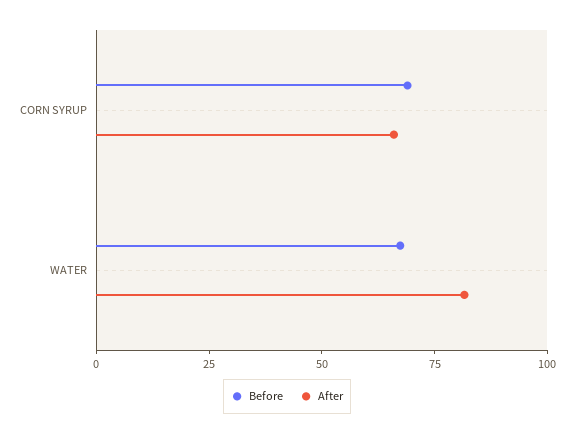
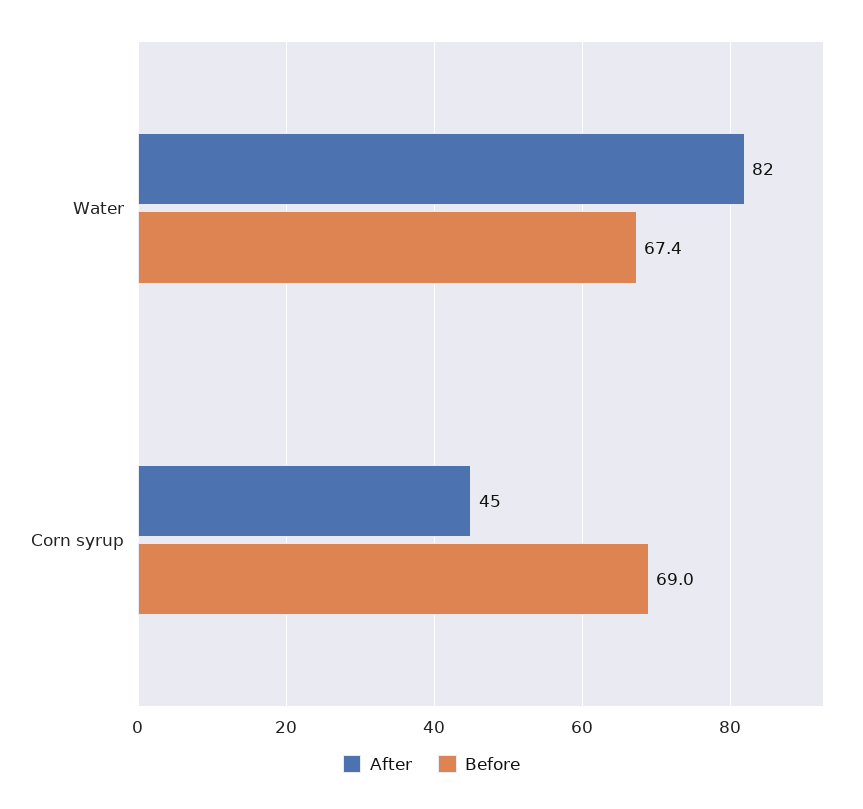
  {
    "Before": {
      "CORN SYRUP": 69,
      "WATER": 67.4
    },
    "After": {
-     "CORN SYRUP": 65,
+     "CORN SYRUP": 45,
      "WATER": 82
    }
  }

